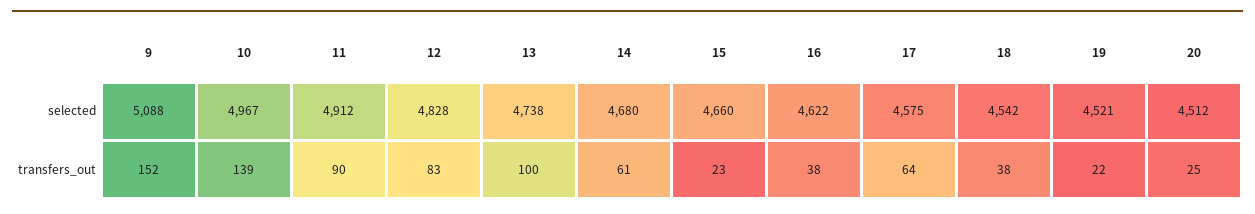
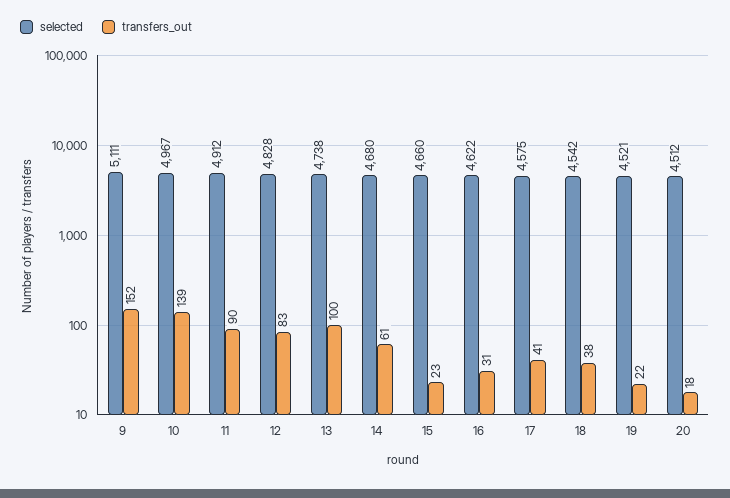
  {
    "selected": {
-     "9": 5088,
+     "9": 5111,
      "10": 4967,
      "11": 4912,
      "12": 4828,
      "13": 4738,
      "14": 4680,
      "15": 4660,
      "16": 4622,
      "17": 4575,
      "18": 4542,
      "19": 4521,
      "20": 4512
    },
    "transfers_out": {
      "9": 152,
      "10": 139,
      "11": 90,
      "12": 83,
      "13": 100,
      "14": 61,
      "15": 23,
-     "16": 38,
+     "16": 31,
-     "17": 64,
+     "17": 41,
      "18": 38,
      "19": 22,
-     "20": 25
+     "20": 18
    }
  }

